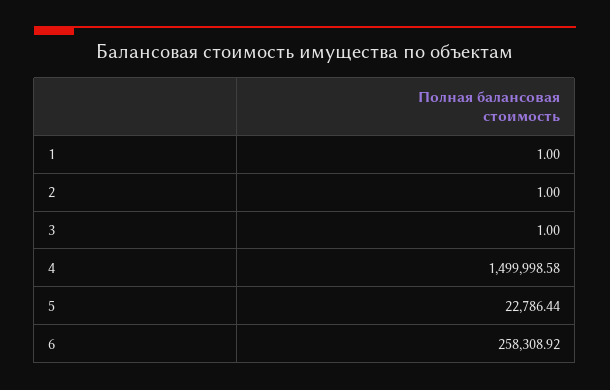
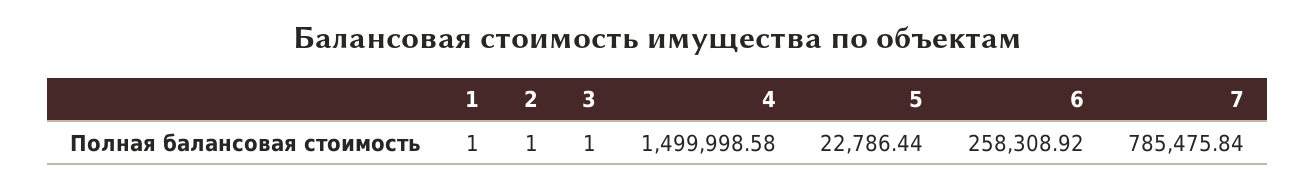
  {
    "1": 1,
    "2": 1,
    "3": 1,
    "4": 1499998.58,
    "5": 22786.44,
-   "6": 258308.92
+   "6": 258308.92,
+   "7": 785475.84
  }

